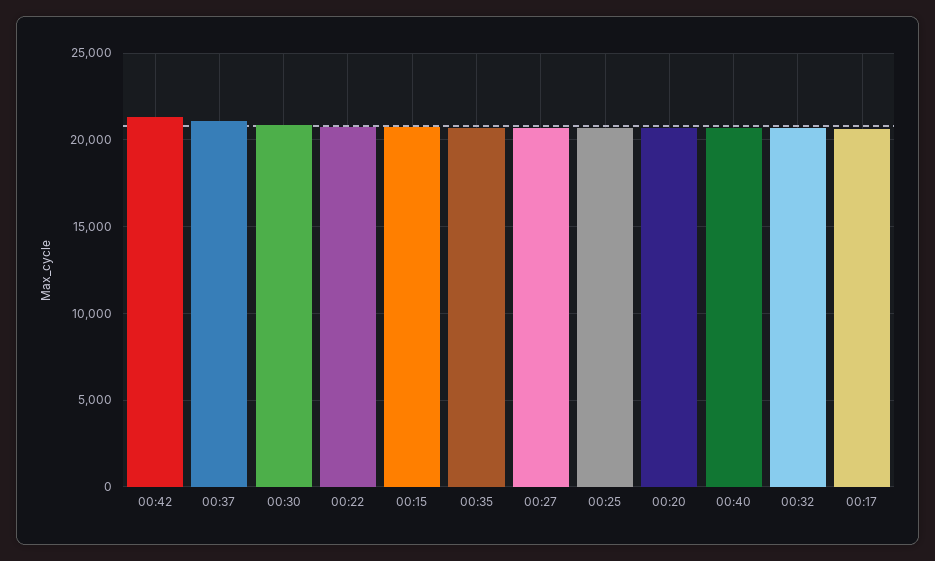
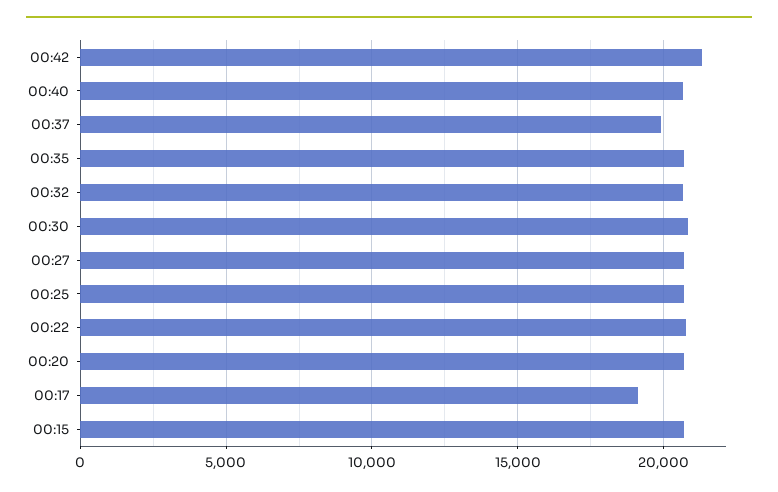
  {
    "00:42": 21500,
-   "00:37": 21000,
+   "00:37": 20000,
    "00:30": 21000,
    "00:22": 21000,
    "00:15": 20500,
    "00:35": 20500,
    "00:27": 20500,
    "00:25": 20500,
    "00:20": 20500,
    "00:40": 20500,
    "00:32": 20500,
-   "00:17": 20500
+   "00:17": 19000
  }

